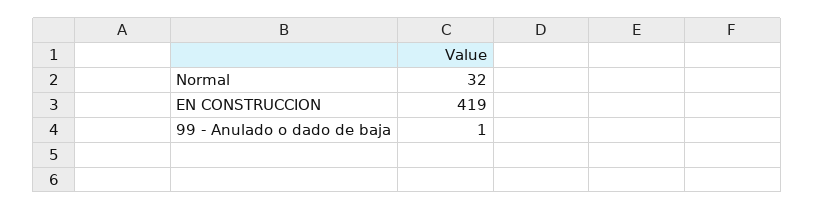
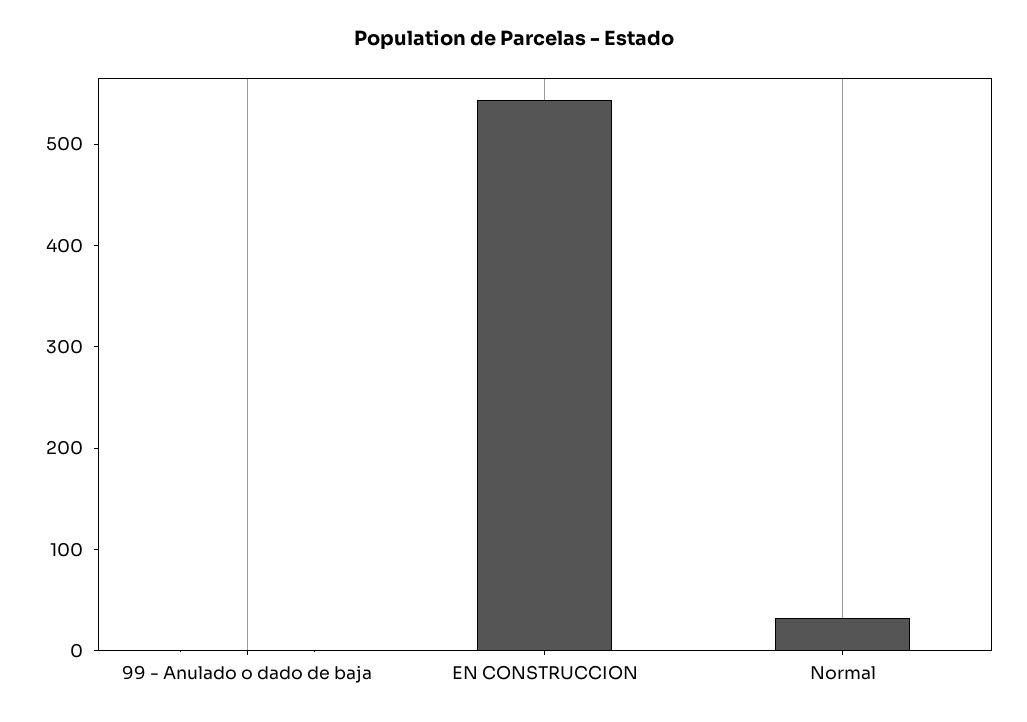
  {
    "Normal": 32,
-   "EN CONSTRUCCION": 419,
+   "EN CONSTRUCCION": 540,
    "99 - Anulado o dado de baja": 1
  }

